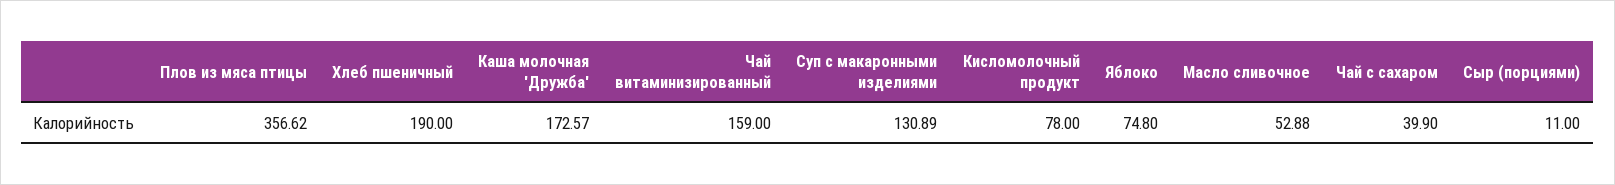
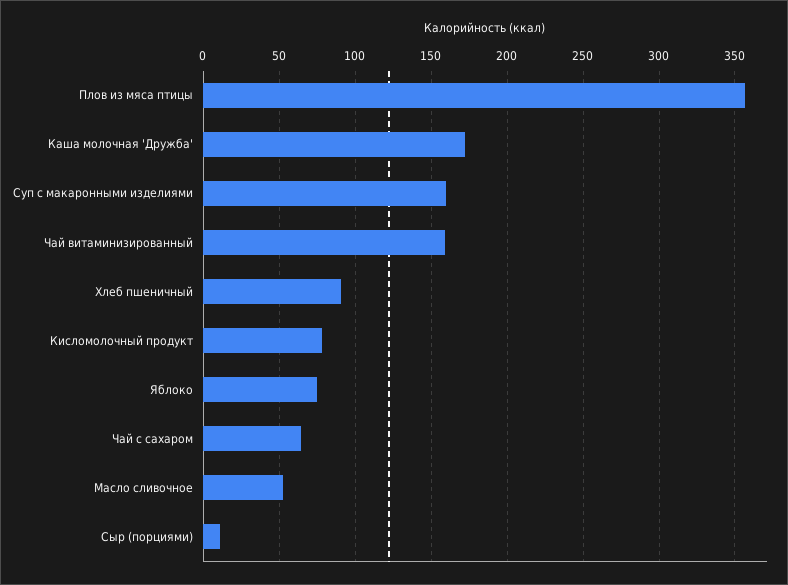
  {
    "Плов из мяса птицы": 356.62,
-   "Хлеб пшеничный": 190,
+   "Хлеб пшеничный": 90,
    "Каша молочная 'Дружба'": 172.57,
    "Чай витаминизированный": 159,
-   "Суп с макаронными изделиями": 130.89,
+   "Суп с макаронными изделиями": 160,
    "Кисломолочный продукт": 78,
    "Яблоко": 74.8,
    "Масло сливочное": 52.88,
-   "Чай с сахаром": 39.9,
+   "Чай с сахаром": 65,
    "Сыр (порциями)": 11
  }

